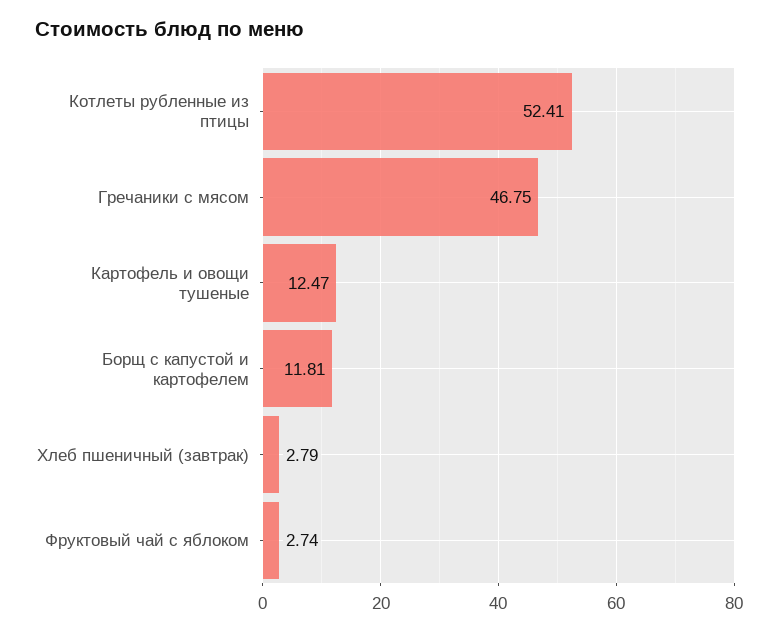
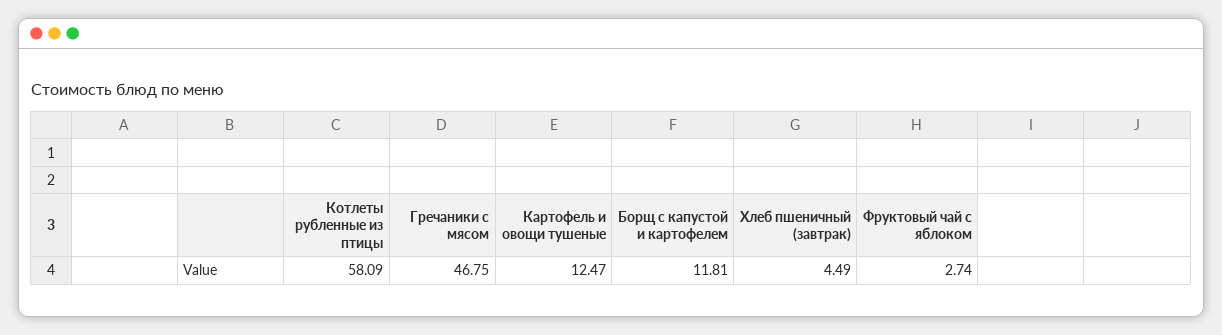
  {
-   "Котлеты рубленные из птицы": 52.41,
+   "Котлеты рубленные из птицы": 58.09,
    "Гречаники с мясом": 46.75,
    "Картофель и овощи тушеные": 12.47,
    "Борщ с капустой и картофелем": 11.81,
-   "Хлеб пшеничный (завтрак)": 2.79,
+   "Хлеб пшеничный (завтрак)": 4.49,
    "Фруктовый чай с яблоком": 2.74
  }

